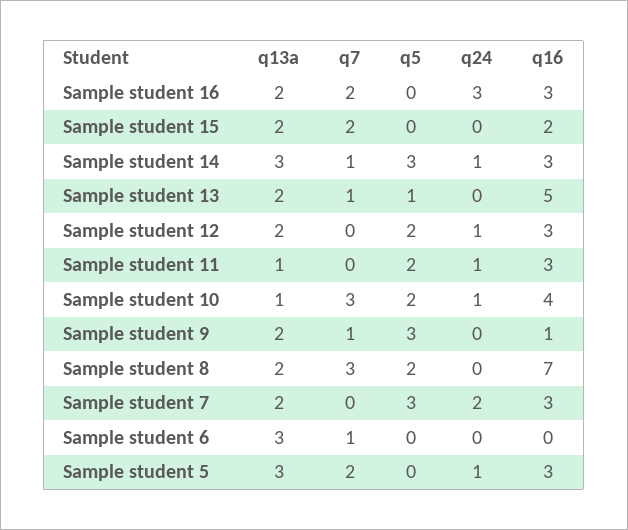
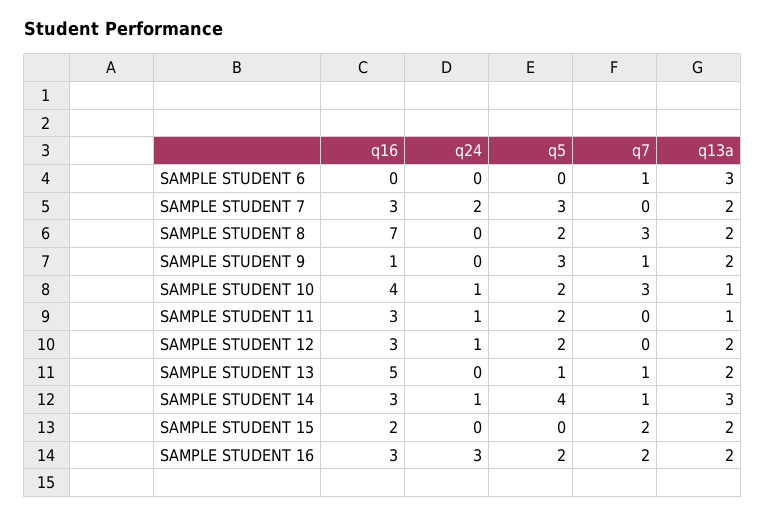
  {
    "q13a": {
      "Sample student 16": 2,
      "Sample student 15": 2,
      "Sample student 14": 3,
      "Sample student 13": 2,
      "Sample student 12": 2,
      "Sample student 11": 1,
      "Sample student 10": 1,
      "Sample student 9": 2,
      "Sample student 8": 2,
      "Sample student 7": 2,
-     "Sample student 6": 3,
+     "Sample student 6": 3
-     "Sample student 5": 3
    },
    "q7": {
      "Sample student 16": 2,
      "Sample student 15": 2,
      "Sample student 14": 1,
      "Sample student 13": 1,
      "Sample student 12": 0,
      "Sample student 11": 0,
      "Sample student 10": 3,
      "Sample student 9": 1,
      "Sample student 8": 3,
      "Sample student 7": 0,
-     "Sample student 6": 1,
+     "Sample student 6": 1
-     "Sample student 5": 2
    },
    "q5": {
-     "Sample student 16": 0,
+     "Sample student 16": 2,
      "Sample student 15": 0,
-     "Sample student 14": 3,
+     "Sample student 14": 4,
      "Sample student 13": 1,
      "Sample student 12": 2,
      "Sample student 11": 2,
      "Sample student 10": 2,
      "Sample student 9": 3,
      "Sample student 8": 2,
      "Sample student 7": 3,
-     "Sample student 6": 0,
+     "Sample student 6": 0
-     "Sample student 5": 0
    },
    "q24": {
      "Sample student 16": 3,
      "Sample student 15": 0,
      "Sample student 14": 1,
      "Sample student 13": 0,
      "Sample student 12": 1,
      "Sample student 11": 1,
      "Sample student 10": 1,
      "Sample student 9": 0,
      "Sample student 8": 0,
      "Sample student 7": 2,
-     "Sample student 6": 0,
+     "Sample student 6": 0
-     "Sample student 5": 1
    },
    "q16": {
      "Sample student 16": 3,
      "Sample student 15": 2,
      "Sample student 14": 3,
      "Sample student 13": 5,
      "Sample student 12": 3,
      "Sample student 11": 3,
      "Sample student 10": 4,
      "Sample student 9": 1,
      "Sample student 8": 7,
      "Sample student 7": 3,
-     "Sample student 6": 0,
+     "Sample student 6": 0
-     "Sample student 5": 3
    }
  }

